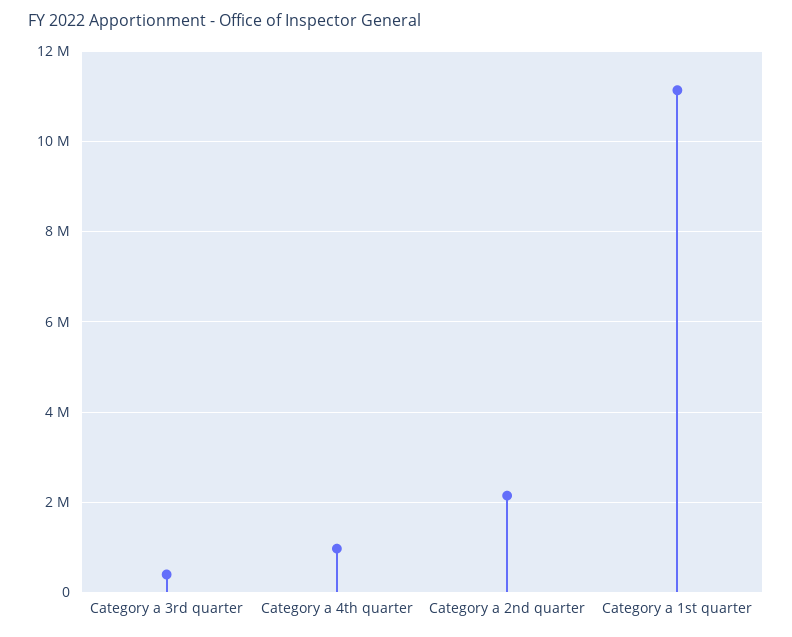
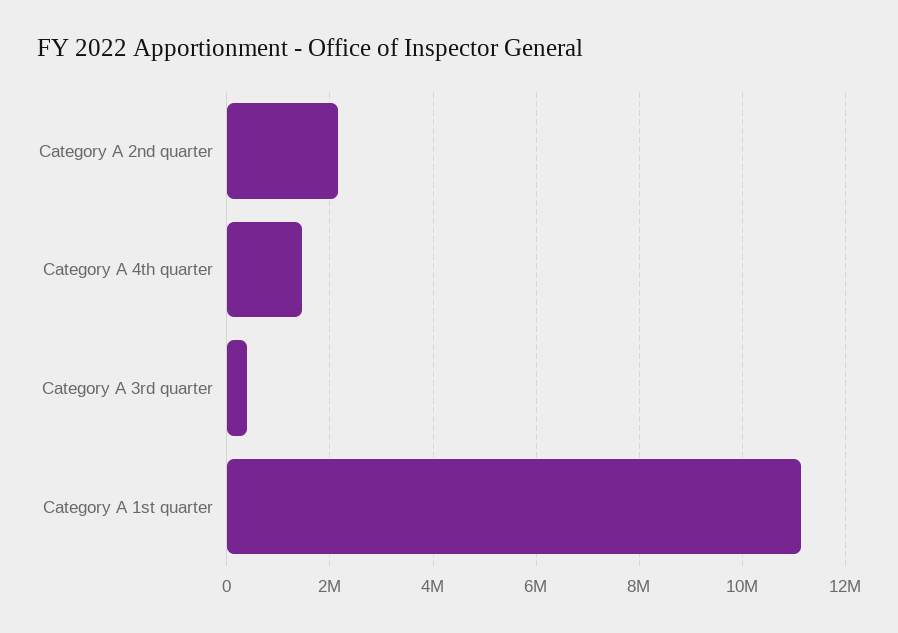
  {
    "Category a 3rd quarter": 400000,
-   "Category a 4th quarter": 1000000,
+   "Category a 4th quarter": 1400000,
    "Category a 2nd quarter": 2200000,
    "Category a 1st quarter": 11200000
  }

